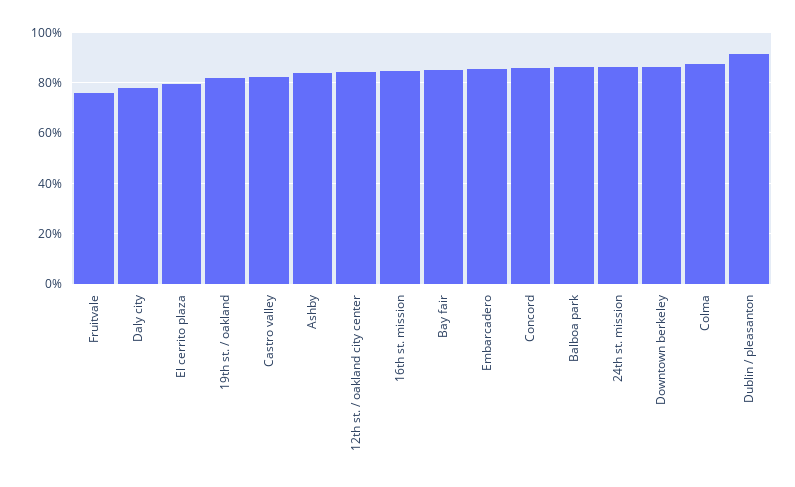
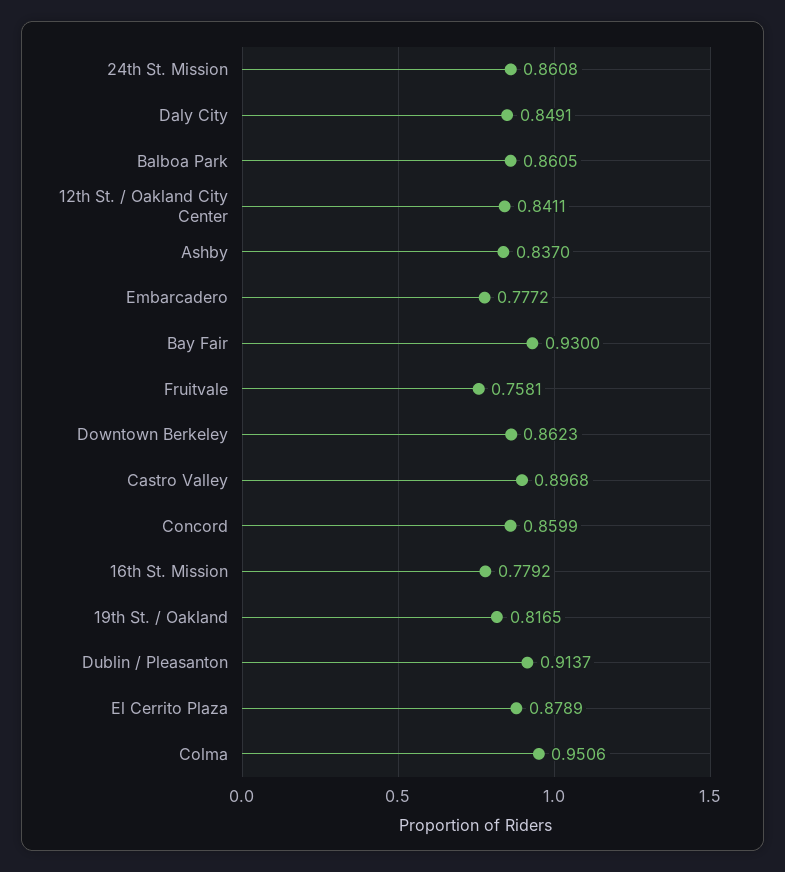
  {
    "Fruitvale": 0.7581,
-   "Daly city": 0.775,
+   "Daly city": 0.8491,
-   "El cerrito plaza": 0.8,
+   "El cerrito plaza": 0.8789,
    "19th st. / oakland": 0.8165,
-   "Castro valley": 0.825,
+   "Castro valley": 0.8968,
    "Ashby": 0.837,
    "12th st. / oakland city center": 0.8411,
-   "16th st. mission": 0.85,
+   "16th st. mission": 0.7792,
-   "Bay fair": 0.85,
+   "Bay fair": 0.93,
-   "Embarcadero": 0.85,
+   "Embarcadero": 0.7772,
    "Concord": 0.8599,
    "Balboa park": 0.8605,
    "24th st. mission": 0.8608,
    "Downtown berkeley": 0.8623,
-   "Colma": 0.875,
+   "Colma": 0.9506,
    "Dublin / pleasanton": 0.9137
  }

